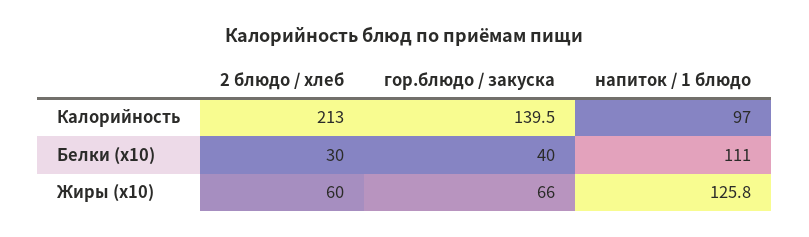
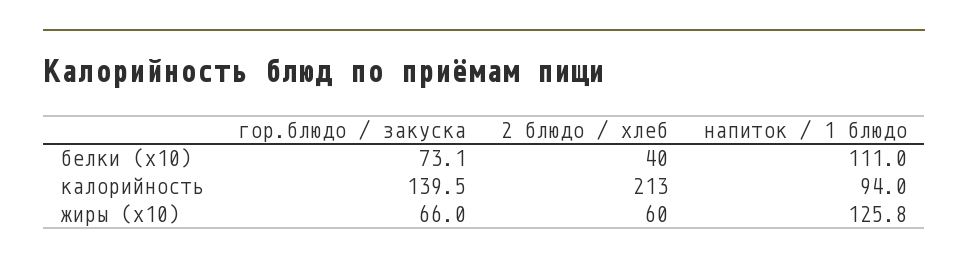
  {
    "2 блюдо / хлеб": {
      "Калорийность": 213,
-     "Белки (x10)": 30,
+     "Белки (x10)": 40,
      "Жиры (x10)": 60
    },
    "гор.блюдо / закуска": {
      "Калорийность": 139.5,
-     "Белки (x10)": 40,
+     "Белки (x10)": 73.1,
      "Жиры (x10)": 66
    },
    "напиток / 1 блюдо": {
-     "Калорийность": 97,
+     "Калорийность": 94,
      "Белки (x10)": 111,
      "Жиры (x10)": 125.8
    }
  }

